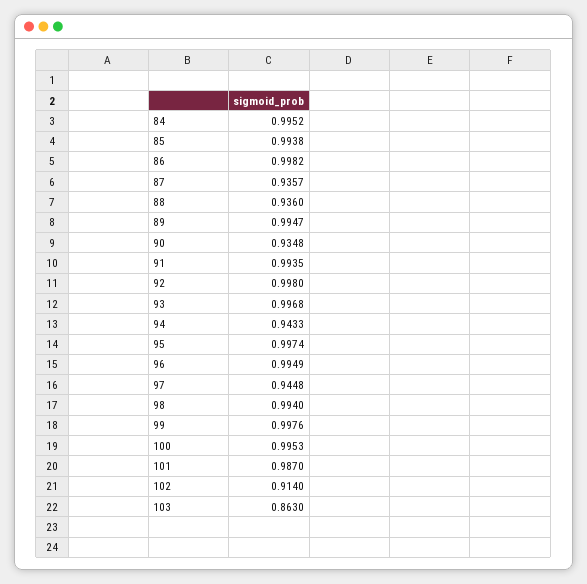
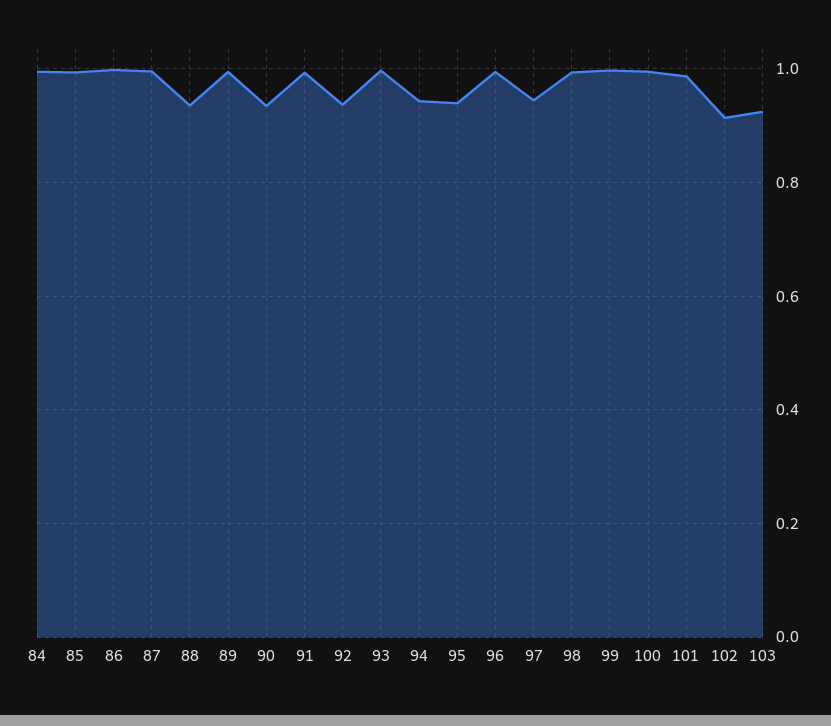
  {
    "84": 0.9952,
    "85": 0.9938,
    "86": 0.9982,
-   "87": 0.9357,
+   "87": 1,
    "88": 0.936,
    "89": 0.9947,
    "90": 0.9348,
    "91": 0.9935,
-   "92": 0.998,
+   "92": 0.94,
    "93": 0.9968,
    "94": 0.9433,
-   "95": 0.9974,
+   "95": 0.94,
    "96": 0.9949,
    "97": 0.9448,
    "98": 0.994,
    "99": 0.9976,
    "100": 0.9953,
    "101": 0.987,
    "102": 0.914,
-   "103": 0.863
+   "103": 0.92
  }

